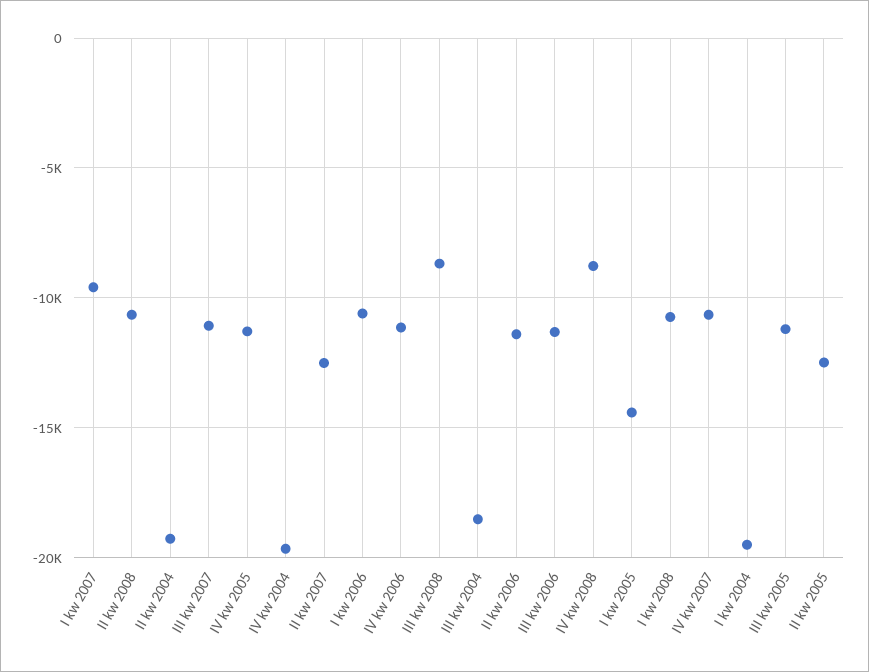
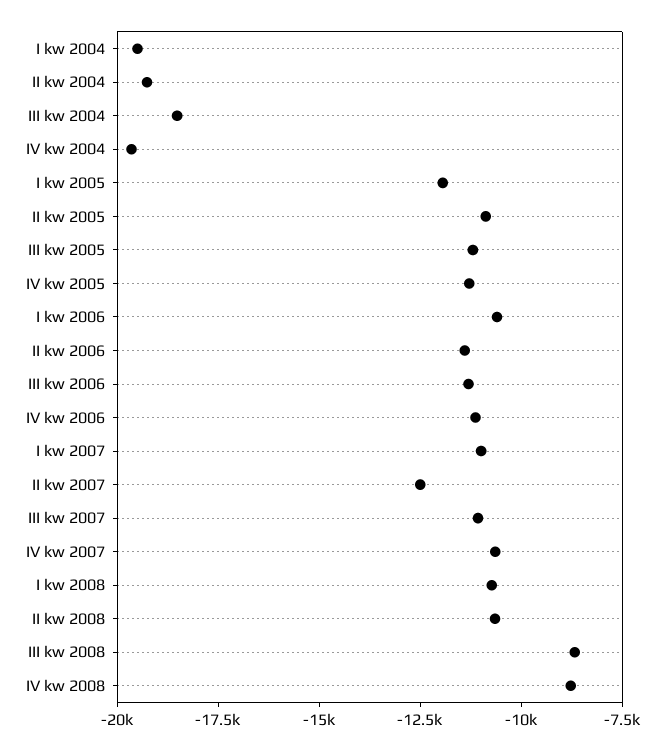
  {
-   "I kw 2007": -9500,
+   "I kw 2007": -11000,
    "II kw 2008": -10500,
    "II kw 2004": -19500,
    "III kw 2007": -11000,
    "IV kw 2005": -11500,
    "IV kw 2004": -19500,
    "II kw 2007": -12500,
    "I kw 2006": -10500,
    "IV kw 2006": -11000,
    "III kw 2008": -8500,
    "III kw 2004": -18500,
    "II kw 2006": -11500,
    "III kw 2006": -11500,
    "IV kw 2008": -9000,
-   "I kw 2005": -14500,
+   "I kw 2005": -12000,
    "I kw 2008": -10500,
    "IV kw 2007": -10500,
    "I kw 2004": -19500,
    "III kw 2005": -11000,
-   "II kw 2005": -12500
+   "II kw 2005": -11000
  }

